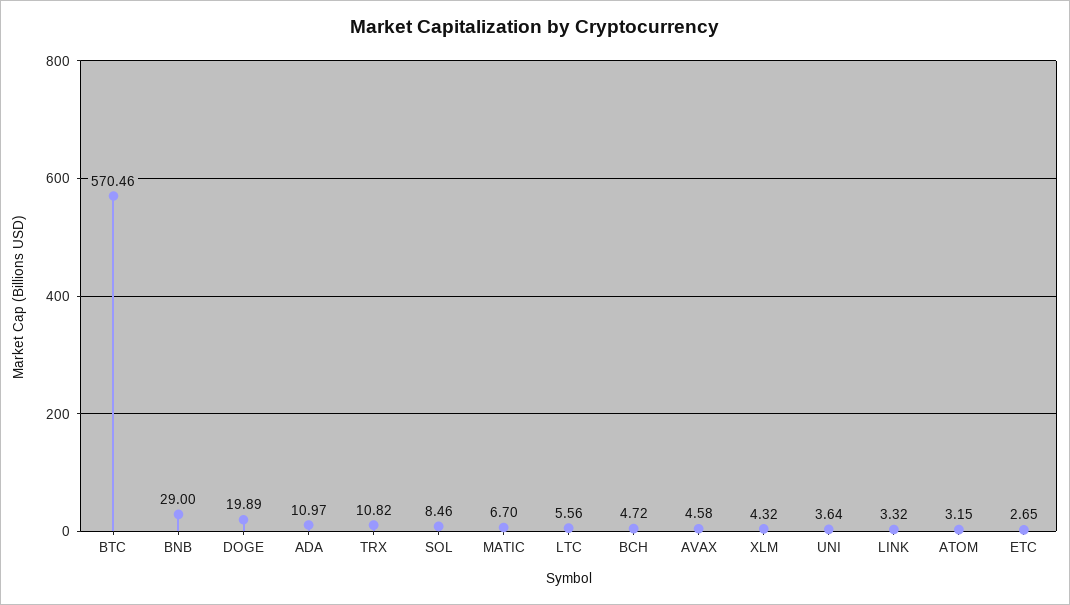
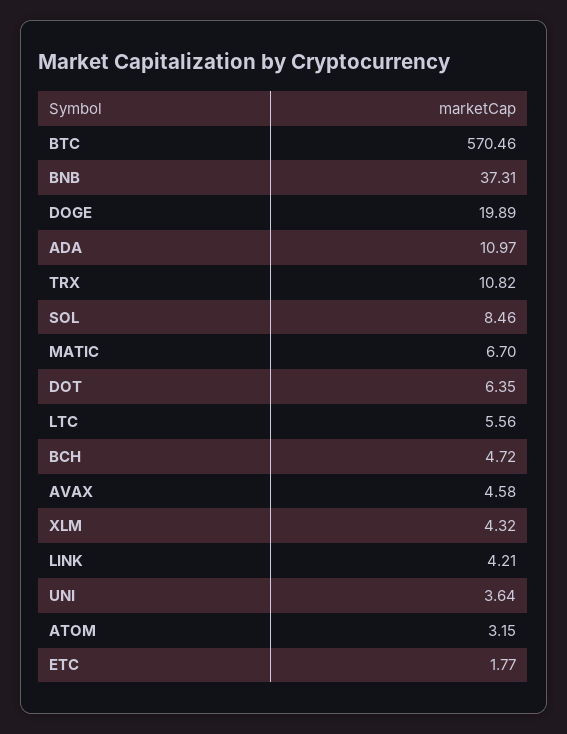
  {
    "BTC": 570.46,
-   "BNB": 29,
+   "BNB": 37.31,
    "DOGE": 19.89,
    "ADA": 10.97,
    "TRX": 10.82,
    "SOL": 8.46,
    "MATIC": 6.7,
    "LTC": 5.56,
    "BCH": 4.72,
    "AVAX": 4.58,
    "XLM": 4.32,
    "UNI": 3.64,
-   "LINK": 3.32,
+   "LINK": 4.21,
    "ATOM": 3.15,
-   "ETC": 2.65
+   "ETC": 1.77,
+   "DOT": 6.35
  }

